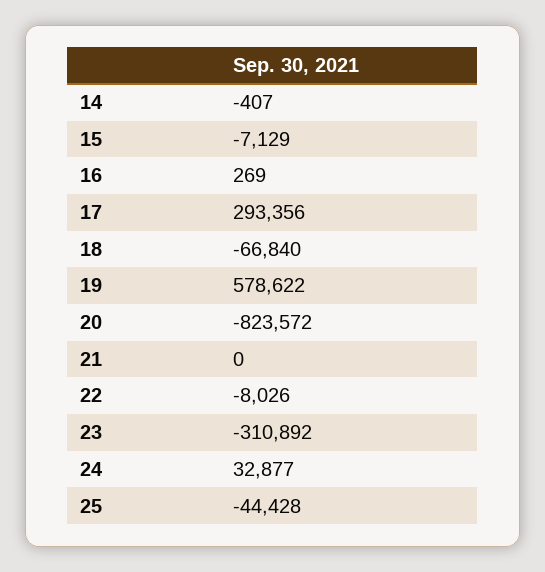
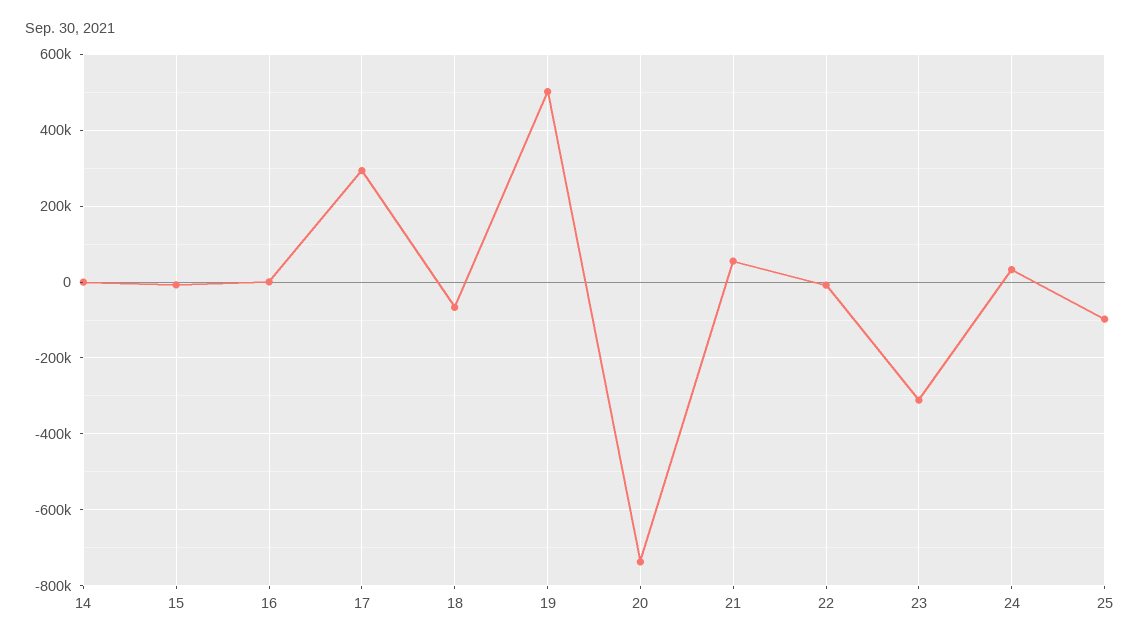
  {
    "14": -407,
    "15": -7129,
    "16": 269,
    "17": 293356,
    "18": -66840,
-   "19": 578622,
+   "19": 500000,
-   "20": -823572,
+   "20": -740000,
-   "21": 0,
+   "21": 60000,
    "22": -8026,
    "23": -310892,
    "24": 32877,
-   "25": -44428
+   "25": -100000
  }

